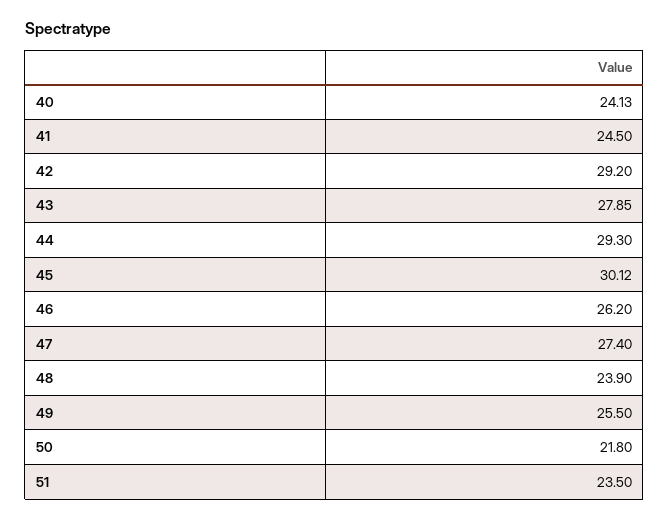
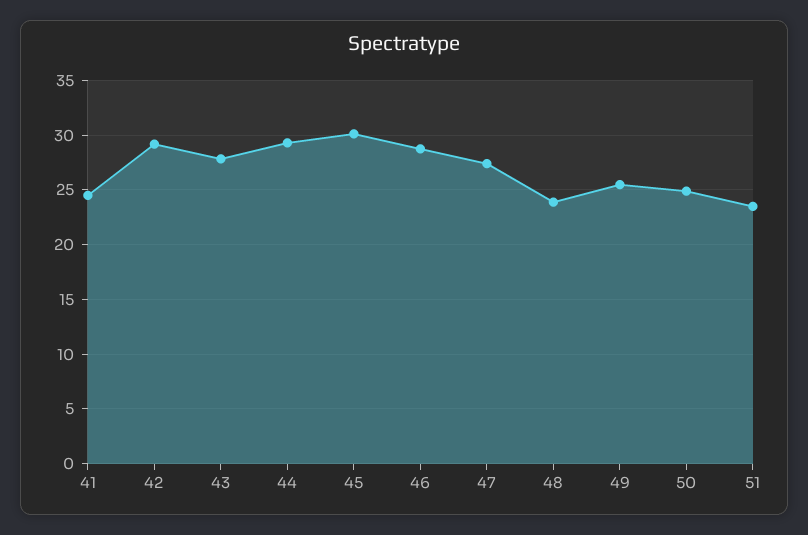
  {
-   "40": 24.13,
    "41": 24.5,
    "42": 29.2,
    "43": 27.85,
    "44": 29.3,
    "45": 30.12,
-   "46": 26.2,
+   "46": 29,
    "47": 27.4,
    "48": 23.9,
    "49": 25.5,
-   "50": 21.8,
+   "50": 25,
    "51": 23.5
  }

